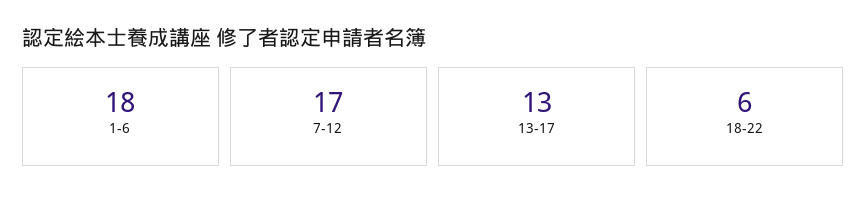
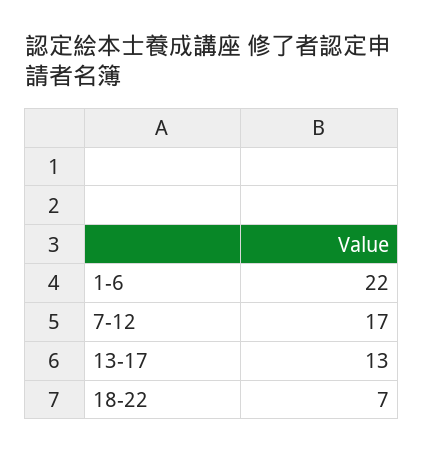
  {
-   "1-6": 18,
+   "1-6": 22,
    "7-12": 17,
    "13-17": 13,
-   "18-22": 6
+   "18-22": 7
  }

